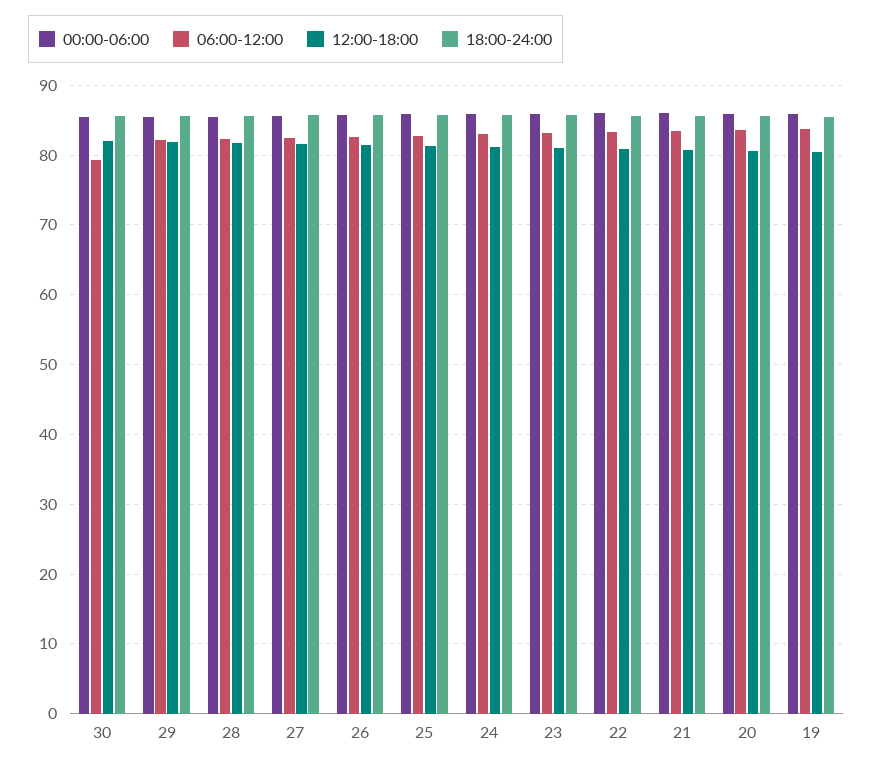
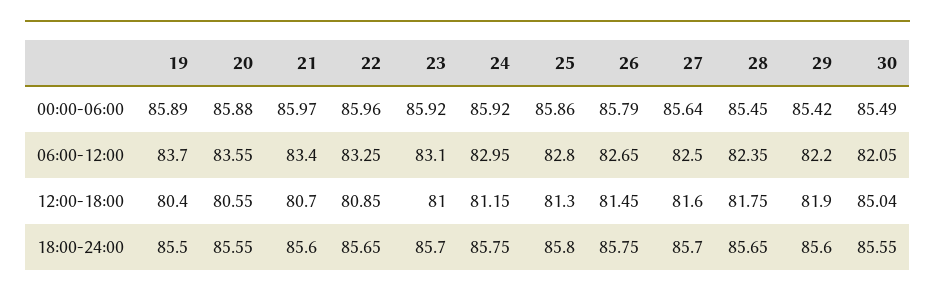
  {
    "00:00-06:00": {
      "30": 85.49,
      "29": 85.42,
      "28": 85.45,
      "27": 85.64,
      "26": 85.79,
      "25": 85.86,
      "24": 85.92,
      "23": 85.92,
      "22": 85.96,
      "21": 85.97,
      "20": 85.88,
      "19": 85.89
    },
    "06:00-12:00": {
-     "30": 79,
+     "30": 82.05,
      "29": 82.2,
      "28": 82.35,
      "27": 82.5,
      "26": 82.65,
      "25": 82.8,
      "24": 82.95,
      "23": 83.1,
      "22": 83.25,
      "21": 83.4,
      "20": 83.55,
      "19": 83.7
    },
    "12:00-18:00": {
-     "30": 82,
+     "30": 85.04,
      "29": 81.9,
      "28": 81.75,
      "27": 81.6,
      "26": 81.45,
      "25": 81.3,
      "24": 81.15,
      "23": 81,
      "22": 80.85,
      "21": 80.7,
      "20": 80.55,
      "19": 80.4
    },
    "18:00-24:00": {
      "30": 85.55,
      "29": 85.6,
      "28": 85.65,
      "27": 85.7,
      "26": 85.75,
      "25": 85.8,
      "24": 85.75,
      "23": 85.7,
      "22": 85.65,
      "21": 85.6,
      "20": 85.55,
      "19": 85.5
    }
  }

